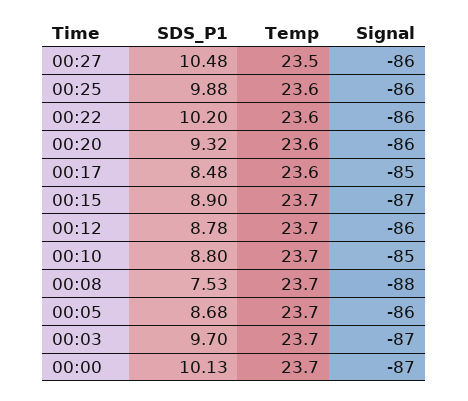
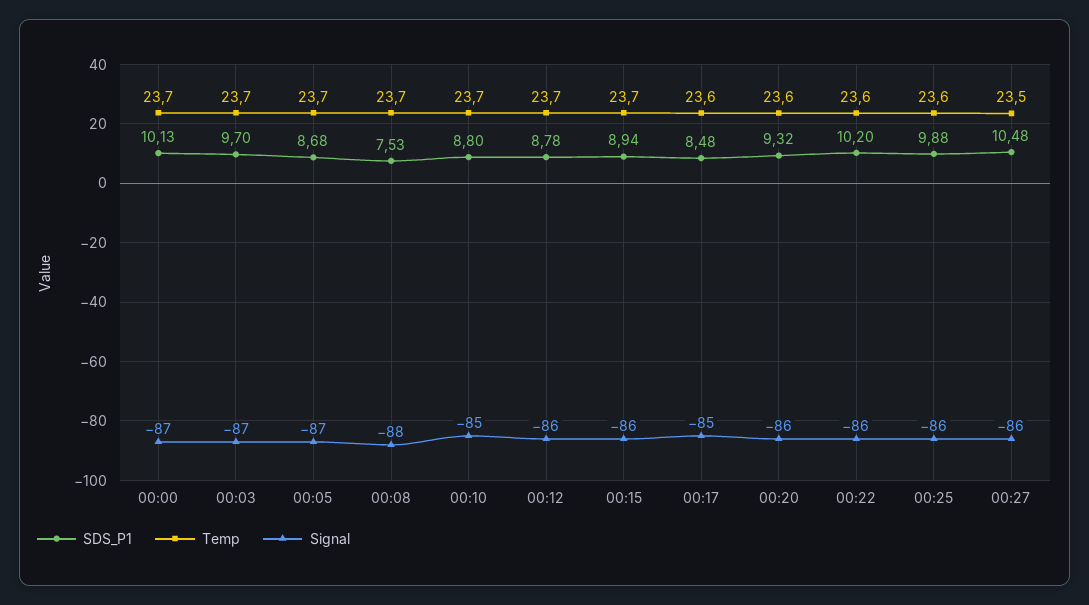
  {
    "SDS_P1": {
      "00:27": 10.48,
      "00:25": 9.88,
      "00:22": 10.2,
      "00:20": 9.32,
      "00:17": 8.48,
-     "00:15": 8.9,
+     "00:15": 8.94,
      "00:12": 8.78,
      "00:10": 8.8,
      "00:08": 7.53,
      "00:05": 8.68,
      "00:03": 9.7,
      "00:00": 10.13
    },
    "Temp": {
      "00:27": 23.5,
      "00:25": 23.6,
      "00:22": 23.6,
      "00:20": 23.6,
      "00:17": 23.6,
      "00:15": 23.7,
      "00:12": 23.7,
      "00:10": 23.7,
      "00:08": 23.7,
      "00:05": 23.7,
      "00:03": 23.7,
      "00:00": 23.7
    },
    "Signal": {
      "00:27": -86,
      "00:25": -86,
      "00:22": -86,
      "00:20": -86,
      "00:17": -85,
-     "00:15": -87,
+     "00:15": -86,
      "00:12": -86,
      "00:10": -85,
      "00:08": -88,
-     "00:05": -86,
+     "00:05": -87,
      "00:03": -87,
      "00:00": -87
    }
  }

